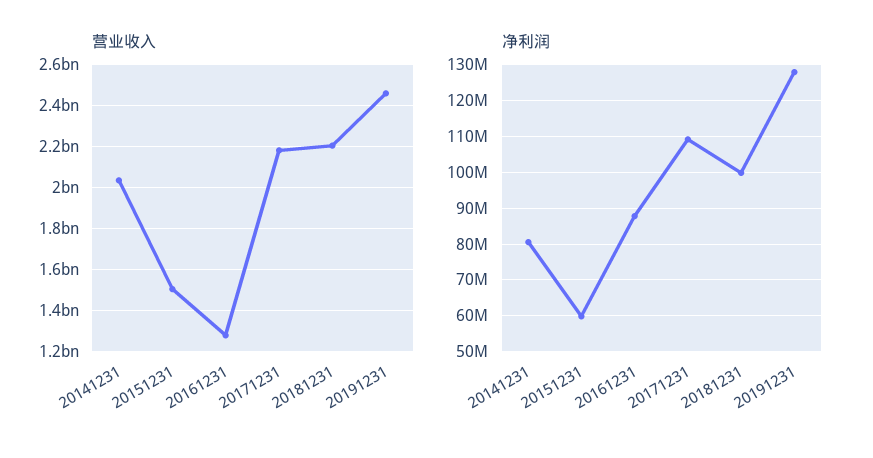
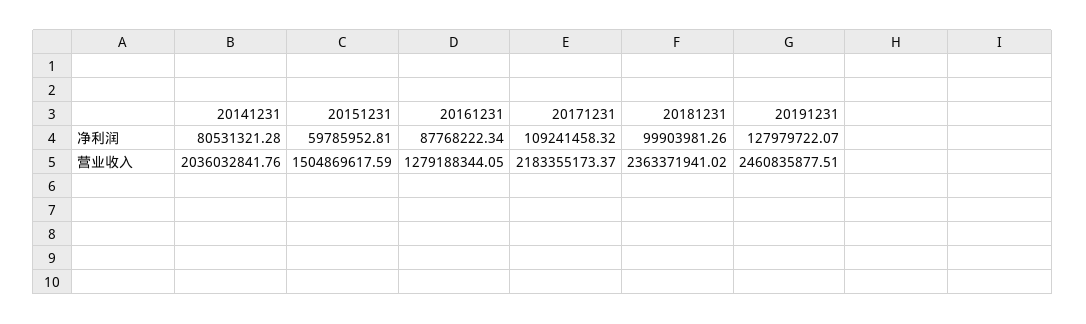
  {
    "营业收入": {
      "20141231": 2036032841.76,
      "20151231": 1504869617.59,
      "20161231": 1279188344.05,
      "20171231": 2183355173.37,
-     "20181231": 2200000000,
+     "20181231": 2363371941.02,
      "20191231": 2460835877.51
    },
    "净利润": {
      "20141231": 80531321.28,
      "20151231": 59785952.81,
      "20161231": 87768222.34,
      "20171231": 109241458.32,
      "20181231": 99903981.26,
      "20191231": 127979722.07
    }
  }

